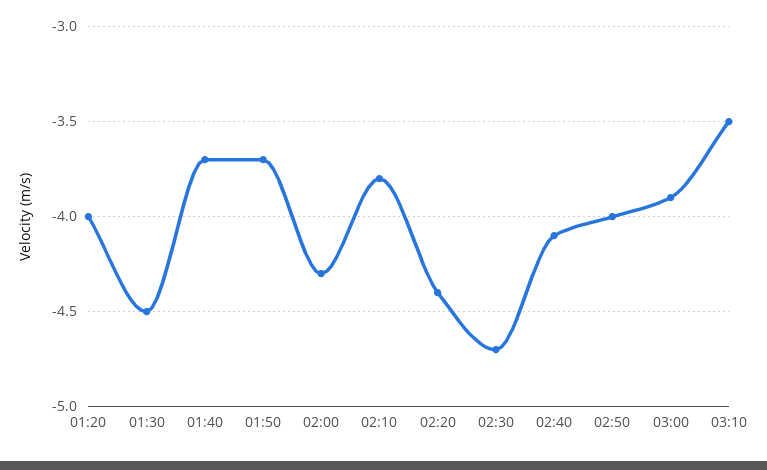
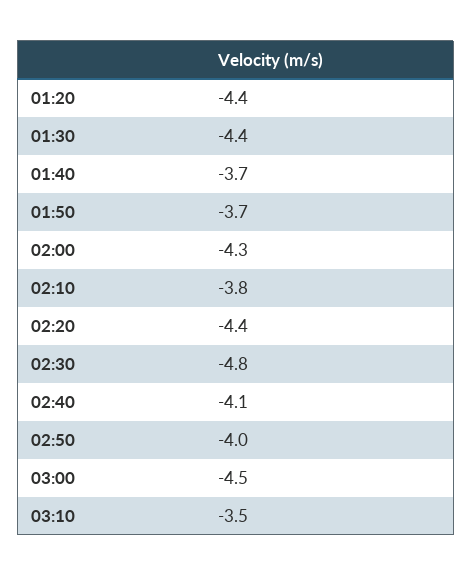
  {
-   "01:20": -4,
+   "01:20": -4.4,
-   "01:30": -4.5,
+   "01:30": -4.4,
    "01:40": -3.7,
    "01:50": -3.7,
    "02:00": -4.3,
    "02:10": -3.8,
    "02:20": -4.4,
-   "02:30": -4.7,
+   "02:30": -4.8,
    "02:40": -4.1,
    "02:50": -4,
-   "03:00": -3.9,
+   "03:00": -4.5,
    "03:10": -3.5
  }

